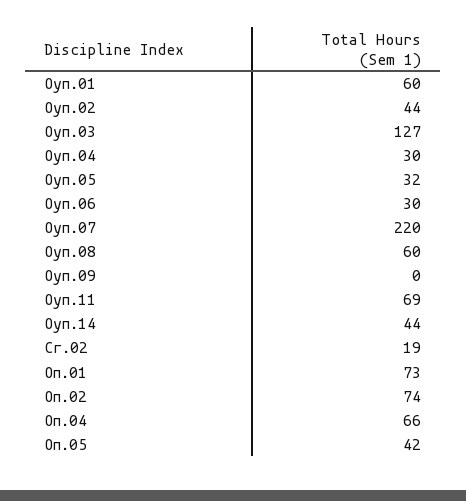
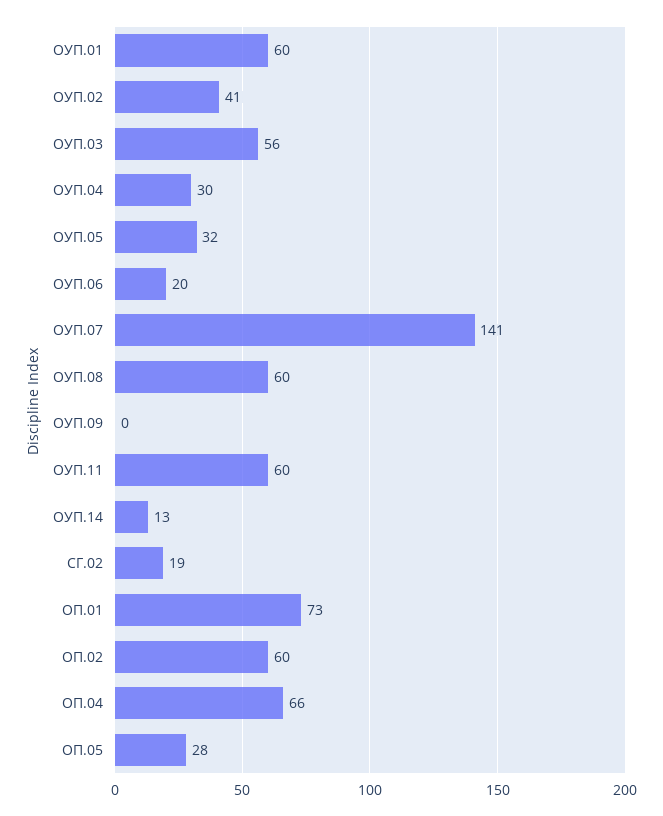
  {
    "Оуп.01": 60,
-   "Оуп.02": 44,
+   "Оуп.02": 41,
-   "Оуп.03": 127,
+   "Оуп.03": 56,
    "Оуп.04": 30,
    "Оуп.05": 32,
-   "Оуп.06": 30,
+   "Оуп.06": 20,
-   "Оуп.07": 220,
+   "Оуп.07": 141,
    "Оуп.08": 60,
    "Оуп.09": 0,
-   "Оуп.11": 69,
+   "Оуп.11": 60,
-   "Оуп.14": 44,
+   "Оуп.14": 13,
    "Сг.02": 19,
    "Оп.01": 73,
-   "Оп.02": 74,
+   "Оп.02": 60,
    "Оп.04": 66,
-   "Оп.05": 42
+   "Оп.05": 28
  }

